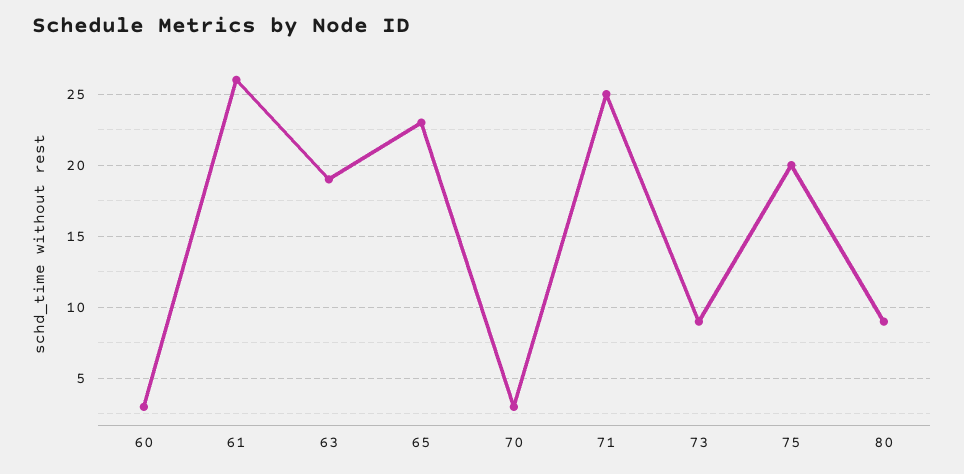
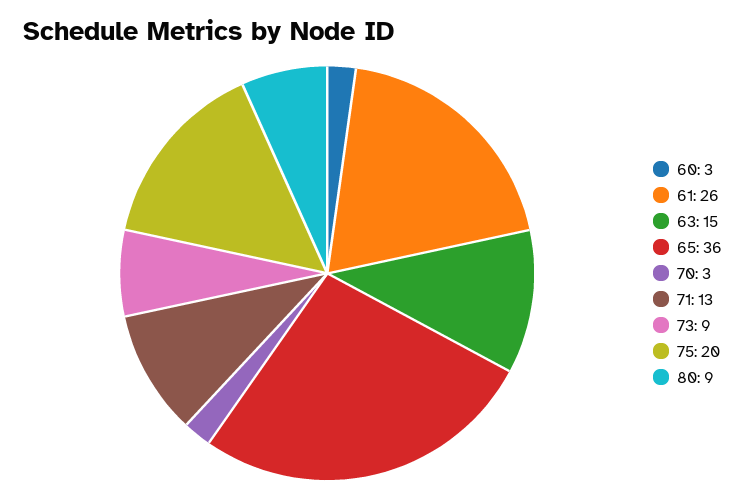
  {
    "60": 3,
    "61": 26,
-   "63": 19,
+   "63": 15,
-   "65": 23,
+   "65": 36,
    "70": 3,
-   "71": 25,
+   "71": 13,
    "73": 9,
    "75": 20,
    "80": 9
  }

